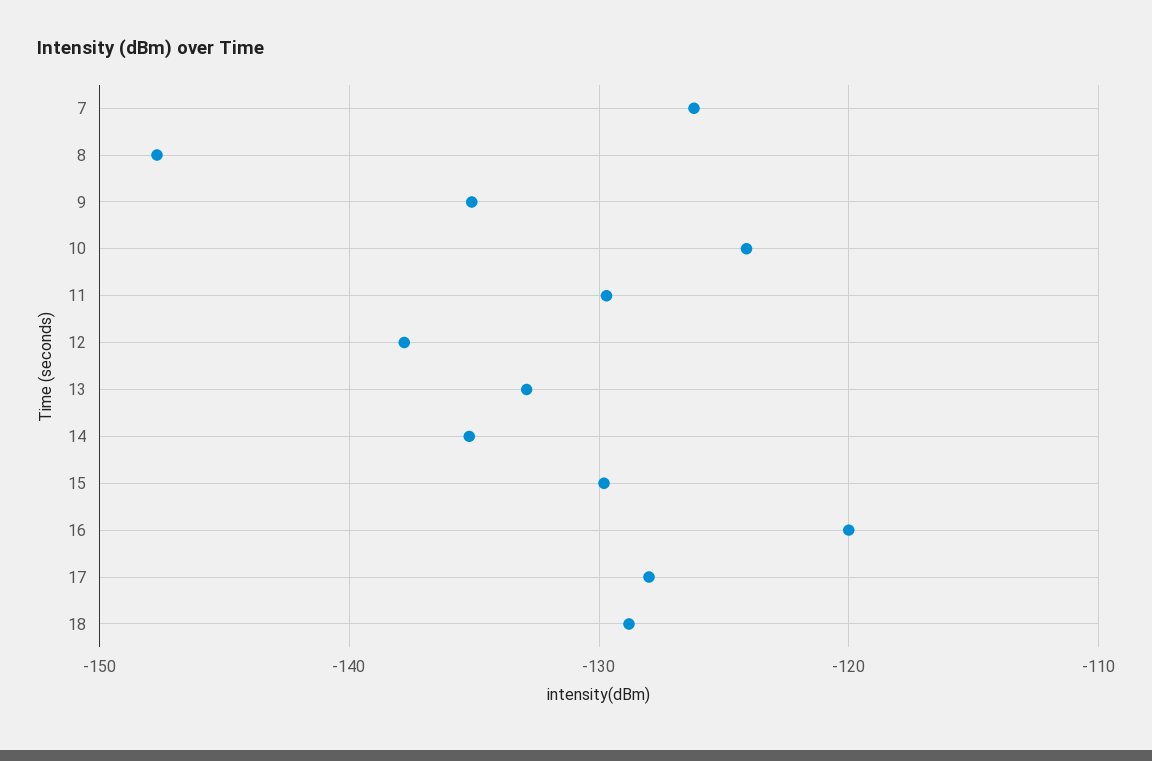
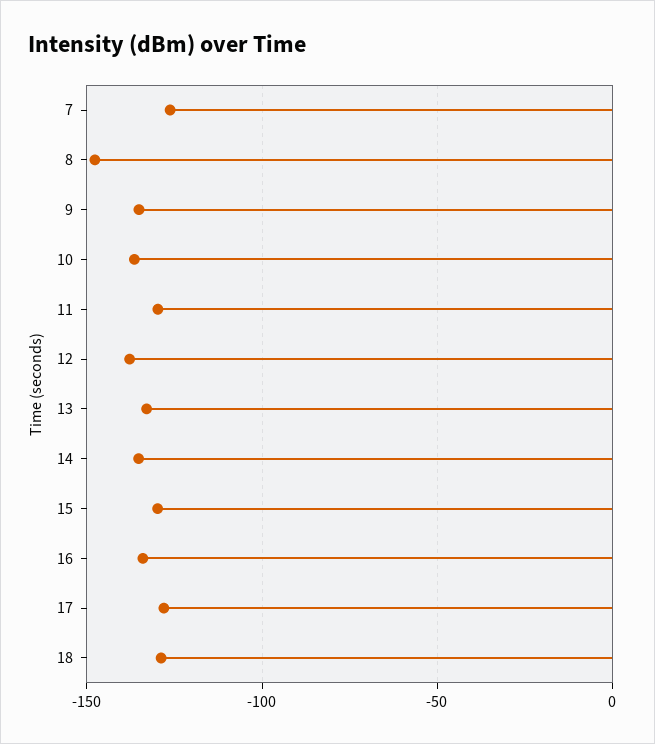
  {
    "7": -126,
    "8": -148,
    "9": -135,
-   "10": -124,
+   "10": -135,
    "11": -130,
    "12": -138,
    "13": -133,
    "14": -135,
    "15": -130,
-   "16": -120,
+   "16": -135,
    "17": -128,
    "18": -129
  }

